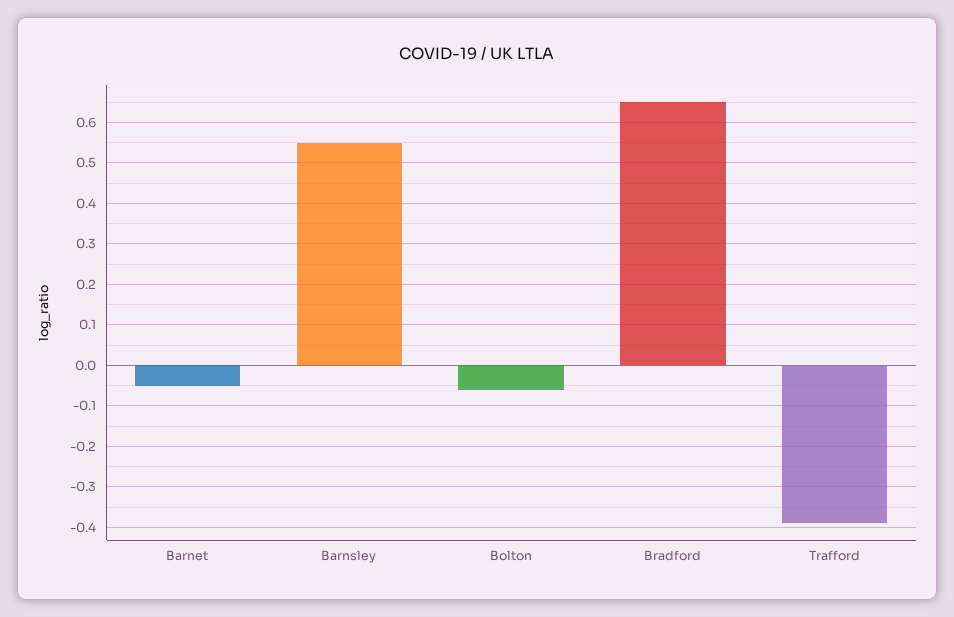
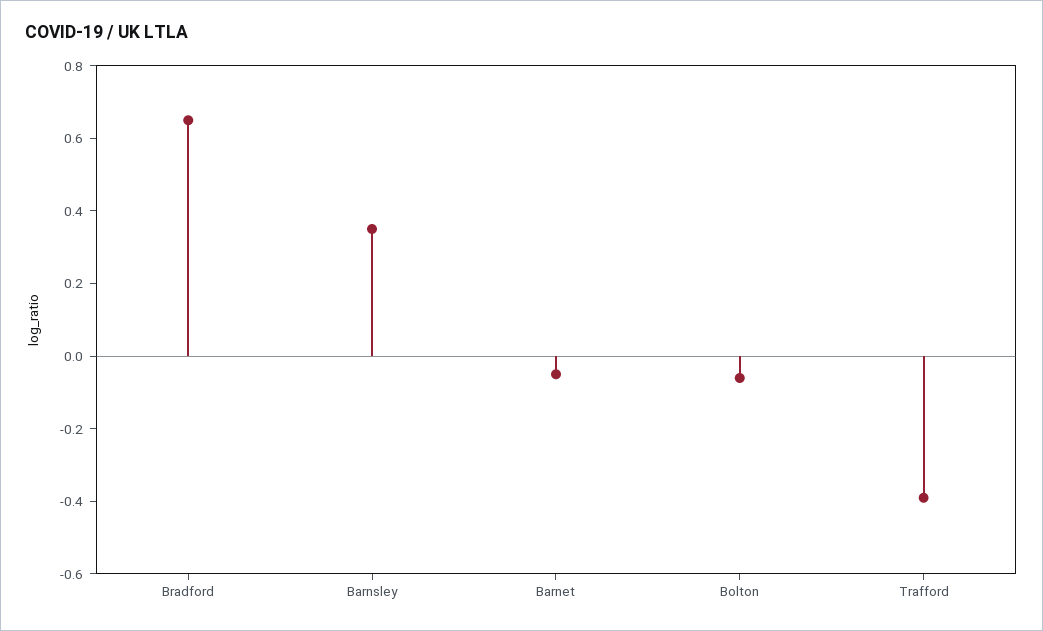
  {
    "Barnet": -0.05,
-   "Barnsley": 0.55,
+   "Barnsley": 0.35,
    "Bolton": -0.05,
    "Bradford": 0.65,
    "Trafford": -0.4
  }

